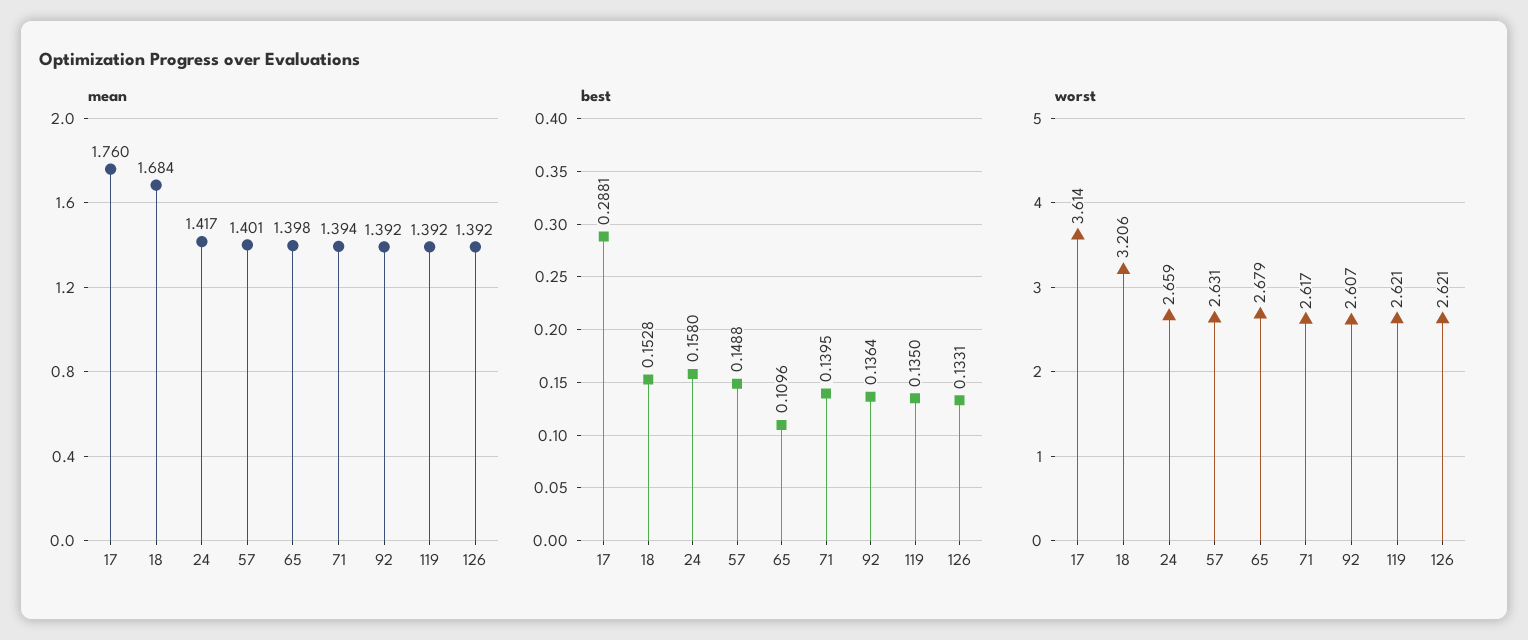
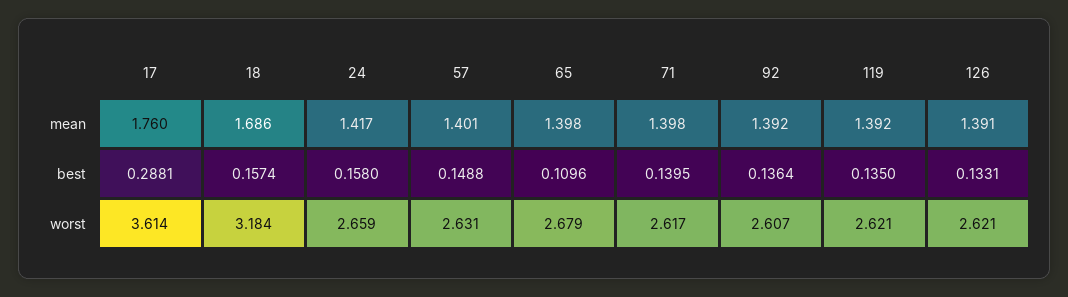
  {
    "mean": {
      "17": 1.76,
-     "18": 1.684,
+     "18": 1.686,
      "24": 1.417,
      "57": 1.401,
      "65": 1.398,
-     "71": 1.394,
+     "71": 1.398,
      "92": 1.392,
      "119": 1.392,
-     "126": 1.392
+     "126": 1.391
    },
    "best": {
      "17": 0.2881,
-     "18": 0.1528,
+     "18": 0.1574,
      "24": 0.158,
      "57": 0.1488,
      "65": 0.1096,
      "71": 0.1395,
      "92": 0.1364,
      "119": 0.135,
      "126": 0.1331
    },
    "worst": {
      "17": 3.614,
-     "18": 3.206,
+     "18": 3.184,
      "24": 2.659,
      "57": 2.631,
      "65": 2.679,
      "71": 2.617,
      "92": 2.607,
      "119": 2.621,
      "126": 2.621
    }
  }

